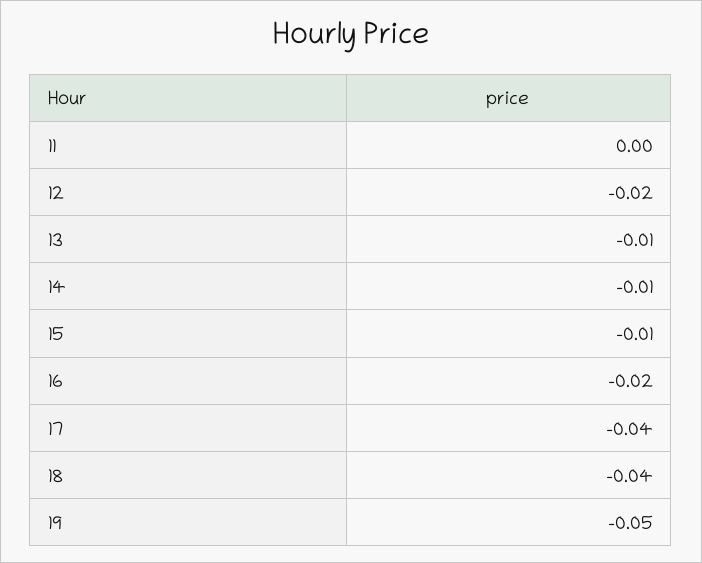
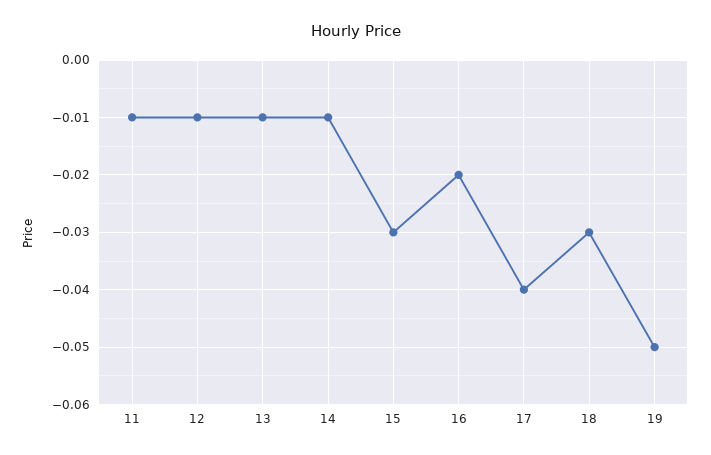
  {
-   "11": 0,
+   "11": -0.01,
-   "12": -0.02,
+   "12": -0.01,
    "13": -0.01,
    "14": -0.01,
-   "15": -0.01,
+   "15": -0.03,
    "16": -0.02,
    "17": -0.04,
-   "18": -0.04,
+   "18": -0.03,
    "19": -0.05
  }

